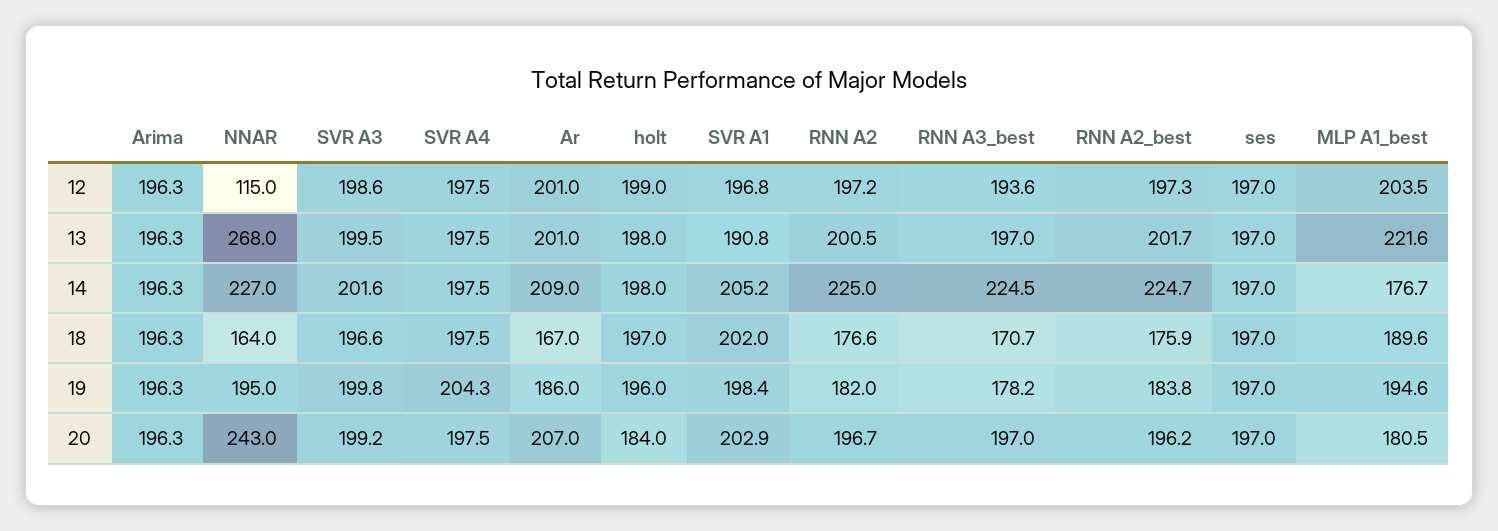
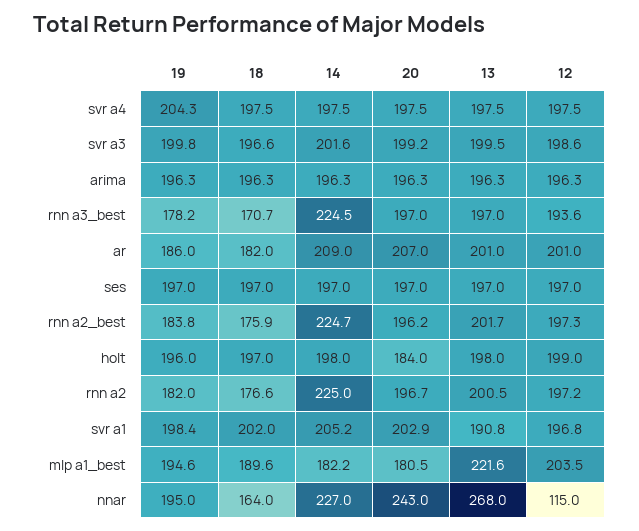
  {
    "Arima": {
      "12": 196.3,
      "13": 196.3,
      "14": 196.3,
      "18": 196.3,
      "19": 196.3,
      "20": 196.3
    },
    "NNAR": {
      "12": 115,
      "13": 268,
      "14": 227,
      "18": 164,
      "19": 195,
      "20": 243
    },
    "SVR A3": {
      "12": 198.6,
      "13": 199.5,
      "14": 201.6,
      "18": 196.6,
      "19": 199.8,
      "20": 199.2
    },
    "SVR A4": {
      "12": 197.5,
      "13": 197.5,
      "14": 197.5,
      "18": 197.5,
      "19": 204.3,
      "20": 197.5
    },
    "Ar": {
      "12": 201,
      "13": 201,
      "14": 209,
-     "18": 167,
+     "18": 182,
      "19": 186,
      "20": 207
    },
    "holt": {
      "12": 199,
      "13": 198,
      "14": 198,
      "18": 197,
      "19": 196,
      "20": 184
    },
    "SVR A1": {
      "12": 196.8,
      "13": 190.8,
      "14": 205.2,
      "18": 202,
      "19": 198.4,
      "20": 202.9
    },
    "RNN A2": {
      "12": 197.2,
      "13": 200.5,
      "14": 225,
      "18": 176.6,
      "19": 182,
      "20": 196.7
    },
    "RNN A3_best": {
      "12": 193.6,
      "13": 197,
      "14": 224.5,
      "18": 170.7,
      "19": 178.2,
      "20": 197
    },
    "RNN A2_best": {
      "12": 197.3,
      "13": 201.7,
      "14": 224.7,
      "18": 175.9,
      "19": 183.8,
      "20": 196.2
    },
    "ses": {
      "12": 197,
      "13": 197,
      "14": 197,
      "18": 197,
      "19": 197,
      "20": 197
    },
    "MLP A1_best": {
      "12": 203.5,
      "13": 221.6,
-     "14": 176.7,
+     "14": 182.2,
      "18": 189.6,
      "19": 194.6,
      "20": 180.5
    }
  }

